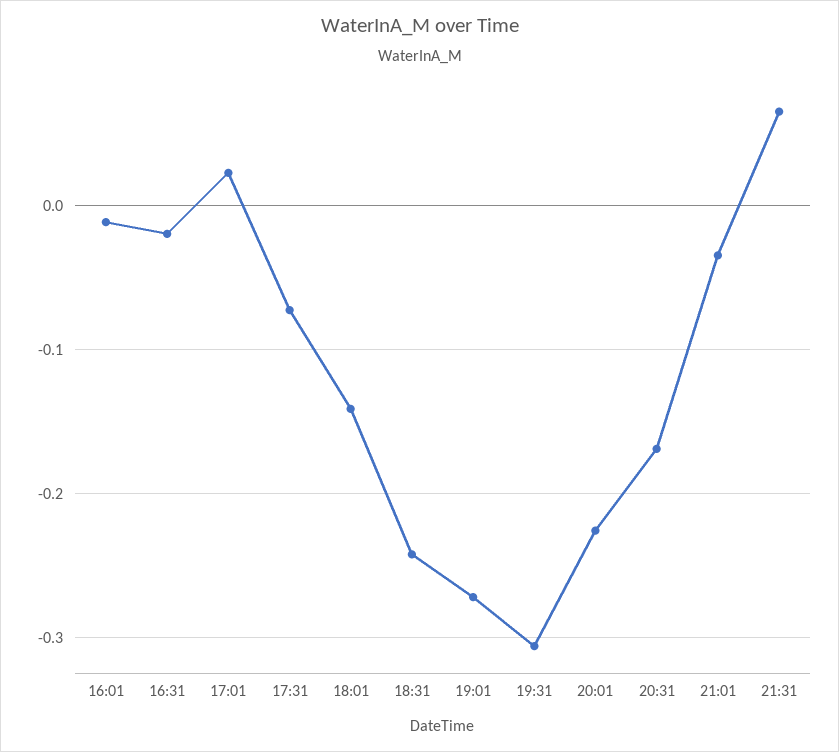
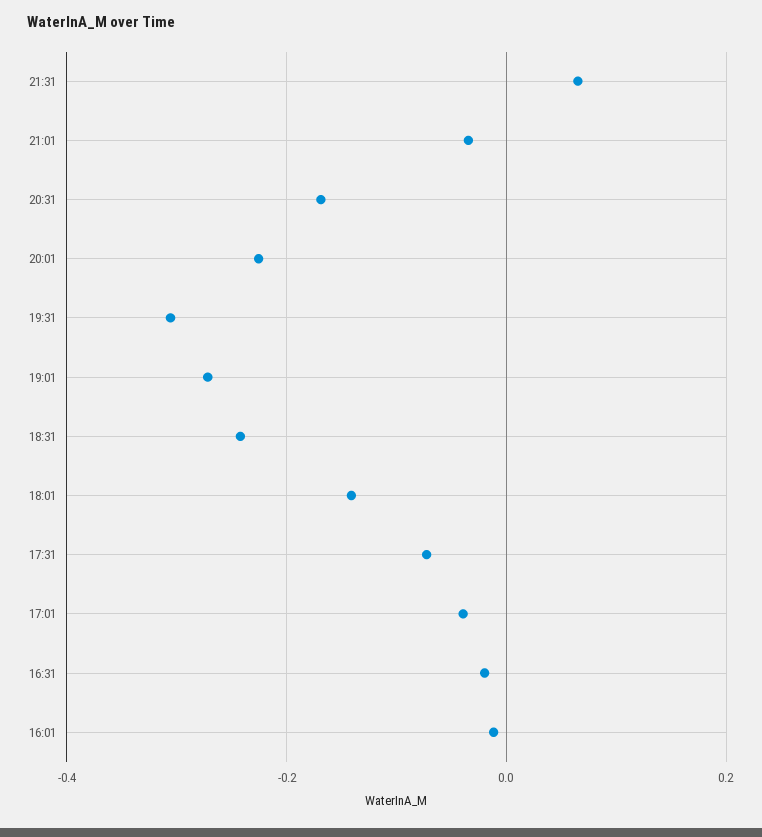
  {
    "16:01": -0.01,
    "16:31": -0.02,
-   "17:01": 0.02,
+   "17:01": -0.04,
    "17:31": -0.07,
    "18:01": -0.14,
    "18:31": -0.24,
    "19:01": -0.27,
    "19:31": -0.31,
    "20:01": -0.23,
    "20:31": -0.17,
    "21:01": -0.03,
    "21:31": 0.07
  }

